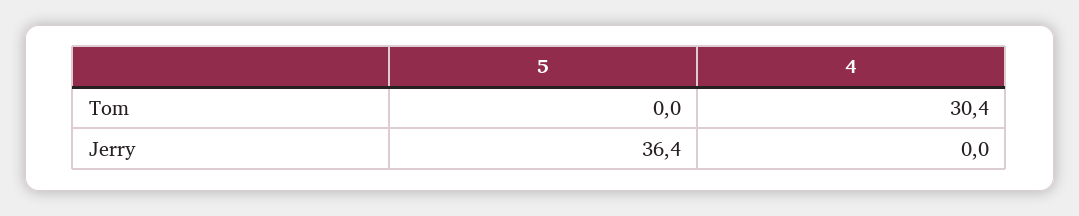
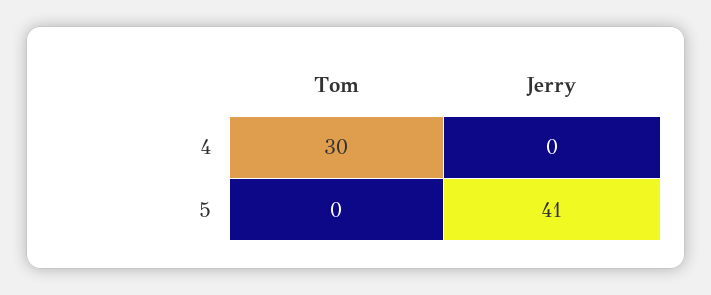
  {
    "5": {
      "Tom": 0,
-     "Jerry": 36.4
+     "Jerry": 41
    },
    "4": {
      "Tom": 30.4,
      "Jerry": 0
    }
  }

